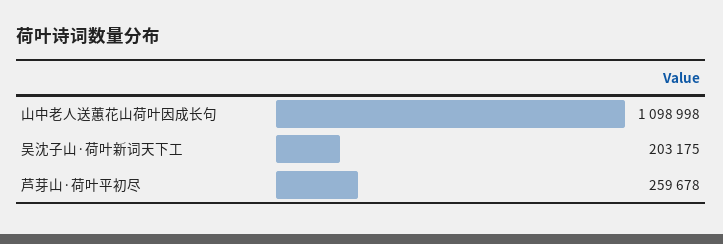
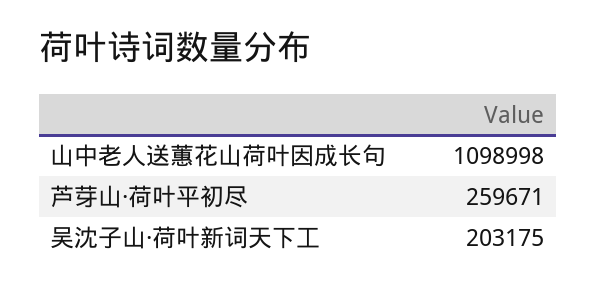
  {
    "山中老人送蕙花山荷叶因成长句": 1098998,
    "吴沈子山·荷叶新词天下工": 203175,
-   "芦芽山·荷叶平初尽": 259678
+   "芦芽山·荷叶平初尽": 259671
  }

